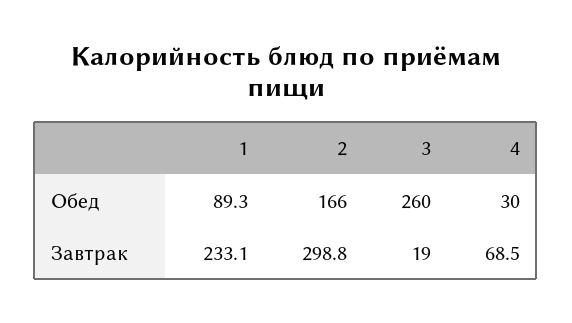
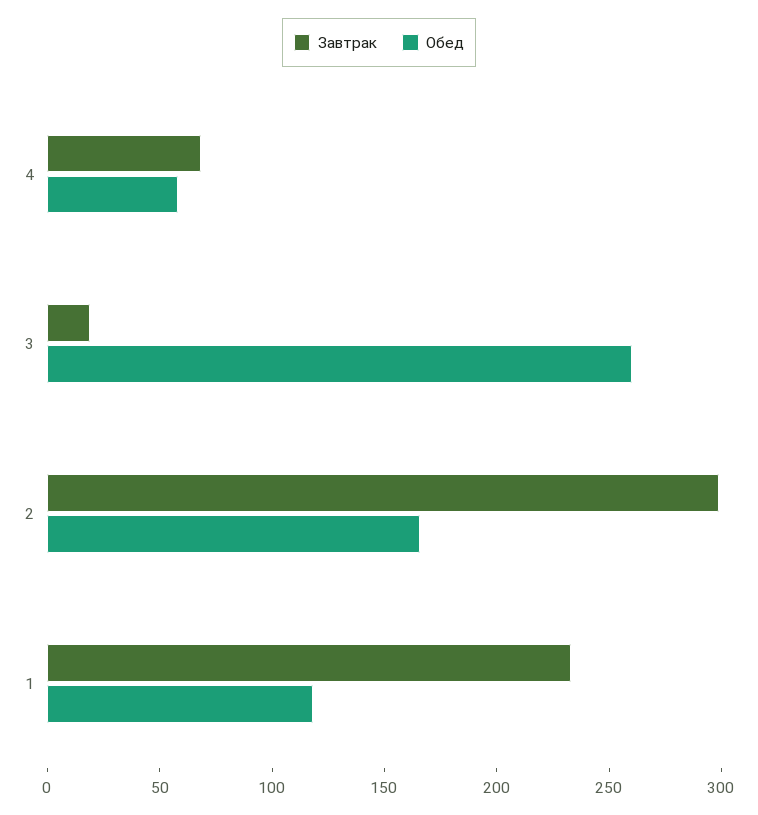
  {
    "Обед": {
-     "1": 89.3,
+     "1": 120,
      "2": 166,
      "3": 260,
-     "4": 30
+     "4": 60
    },
    "Завтрак": {
      "1": 233.1,
      "2": 298.8,
      "3": 19,
      "4": 68.5
    }
  }

